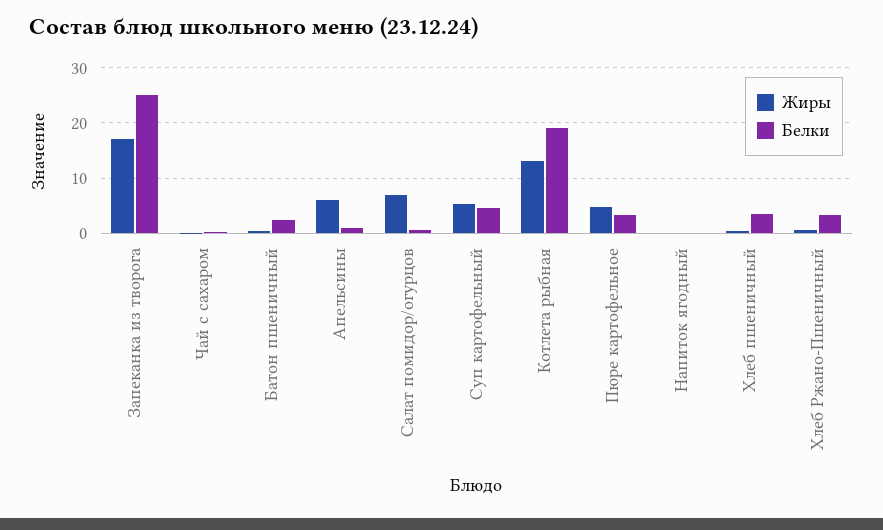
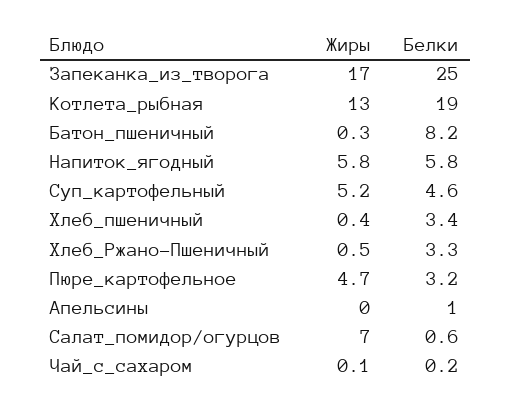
  {
    "Жиры": {
      "Запеканка из творога": 17,
      "Чай с сахаром": 0.1,
      "Батон пшеничный": 0.3,
-     "Апельсины": 6,
+     "Апельсины": 0,
      "Салат помидор/огурцов": 7,
      "Суп картофельный": 5.2,
      "Котлета рыбная": 13,
      "Пюре картофельное": 4.7,
-     "Напиток ягодный": 0,
+     "Напиток ягодный": 5.8,
      "Хлеб пшеничный": 0.4,
      "Хлеб Ржано-Пшеничный": 0.5
    },
    "Белки": {
      "Запеканка из творога": 25,
      "Чай с сахаром": 0.2,
-     "Батон пшеничный": 2,
+     "Батон пшеничный": 8.2,
      "Апельсины": 1,
      "Салат помидор/огурцов": 0.6,
      "Суп картофельный": 4.6,
      "Котлета рыбная": 19,
      "Пюре картофельное": 3.2,
-     "Напиток ягодный": 0,
+     "Напиток ягодный": 5.8,
      "Хлеб пшеничный": 3.4,
      "Хлеб Ржано-Пшеничный": 3.3
    }
  }

